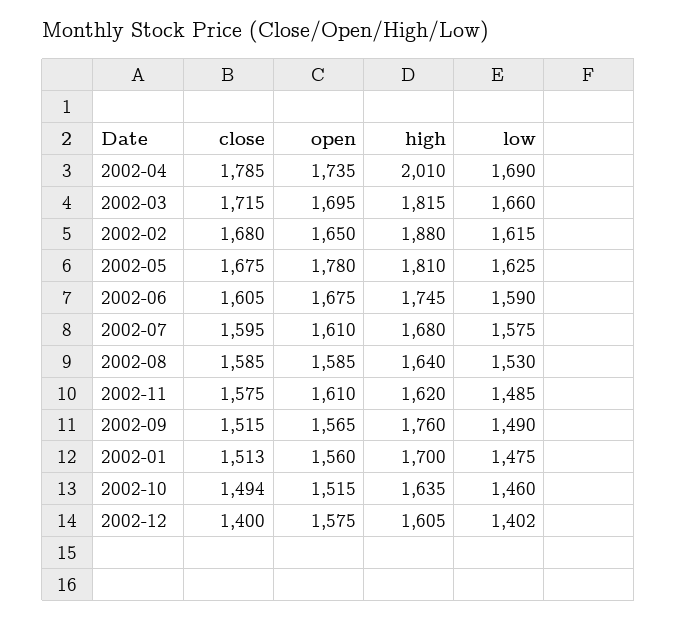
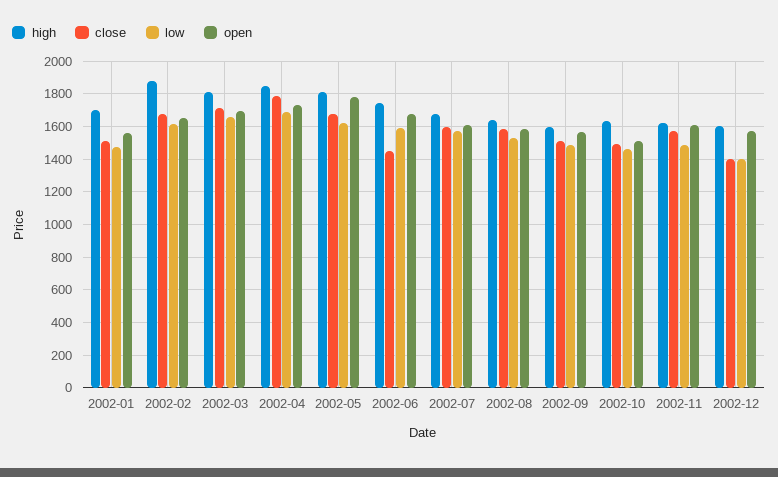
  {
    "close": {
      "2002-04": 1785,
      "2002-03": 1715,
      "2002-02": 1680,
      "2002-05": 1675,
-     "2002-06": 1605,
+     "2002-06": 1450,
      "2002-07": 1595,
      "2002-08": 1585,
      "2002-11": 1575,
      "2002-09": 1515,
      "2002-01": 1513,
      "2002-10": 1494,
      "2002-12": 1400
    },
    "open": {
      "2002-04": 1735,
      "2002-03": 1695,
      "2002-02": 1650,
      "2002-05": 1780,
      "2002-06": 1675,
      "2002-07": 1610,
      "2002-08": 1585,
      "2002-11": 1610,
      "2002-09": 1565,
      "2002-01": 1560,
      "2002-10": 1515,
      "2002-12": 1575
    },
    "high": {
-     "2002-04": 2010,
+     "2002-04": 1850,
      "2002-03": 1815,
      "2002-02": 1880,
      "2002-05": 1810,
      "2002-06": 1745,
      "2002-07": 1680,
      "2002-08": 1640,
      "2002-11": 1620,
-     "2002-09": 1760,
+     "2002-09": 1600,
      "2002-01": 1700,
      "2002-10": 1635,
      "2002-12": 1605
    },
    "low": {
      "2002-04": 1690,
      "2002-03": 1660,
      "2002-02": 1615,
      "2002-05": 1625,
      "2002-06": 1590,
      "2002-07": 1575,
      "2002-08": 1530,
      "2002-11": 1485,
      "2002-09": 1490,
      "2002-01": 1475,
      "2002-10": 1460,
      "2002-12": 1402
    }
  }

